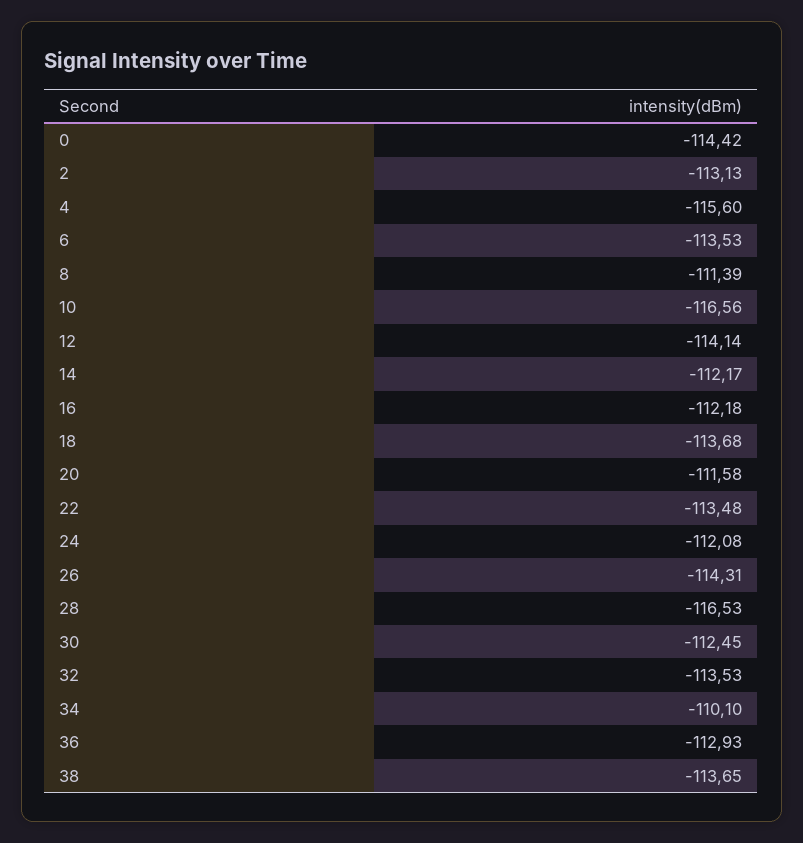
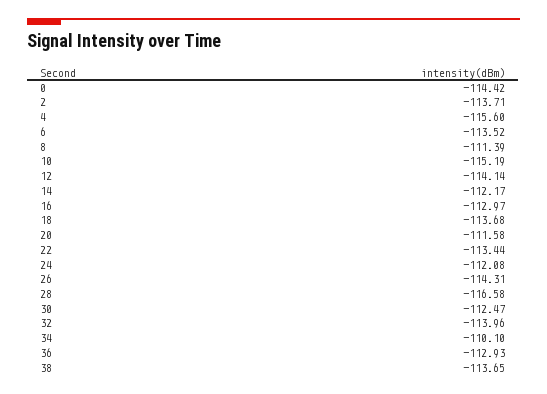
  {
    "0": -114.42,
-   "2": -113.13,
+   "2": -113.71,
    "4": -115.6,
-   "6": -113.53,
+   "6": -113.52,
    "8": -111.39,
-   "10": -116.56,
+   "10": -115.19,
    "12": -114.14,
    "14": -112.17,
-   "16": -112.18,
+   "16": -112.97,
    "18": -113.68,
    "20": -111.58,
-   "22": -113.48,
+   "22": -113.44,
    "24": -112.08,
    "26": -114.31,
-   "28": -116.53,
+   "28": -116.58,
-   "30": -112.45,
+   "30": -112.47,
-   "32": -113.53,
+   "32": -113.96,
    "34": -110.1,
    "36": -112.93,
    "38": -113.65
  }

